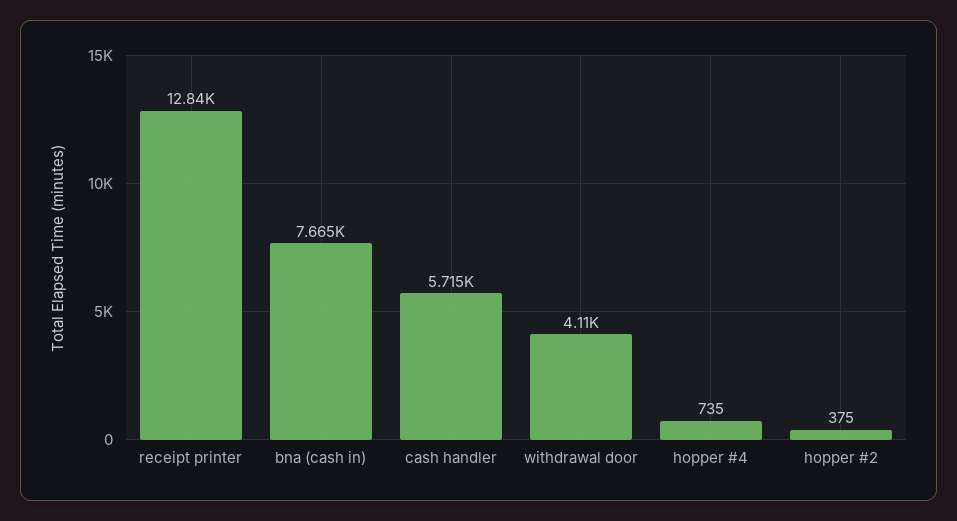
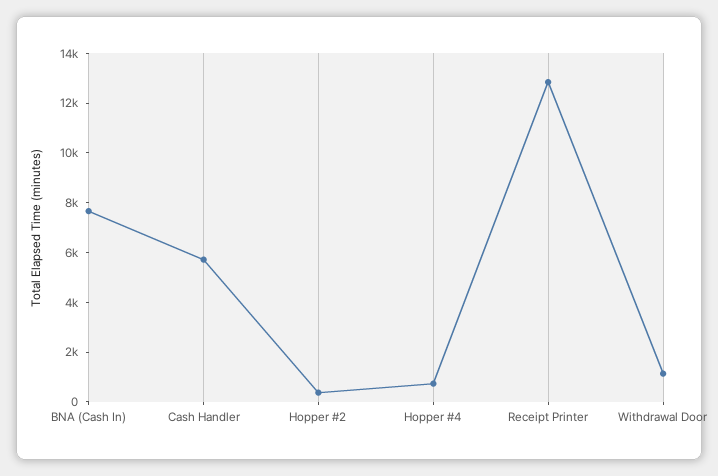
  {
    "receipt printer": 12840,
    "bna (cash in)": 7665,
    "cash handler": 5715,
-   "withdrawal door": 4110,
+   "withdrawal door": 1000,
    "hopper #4": 735,
    "hopper #2": 375
  }

